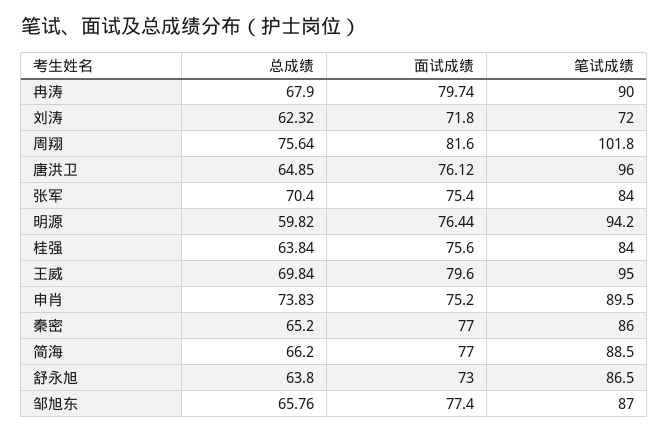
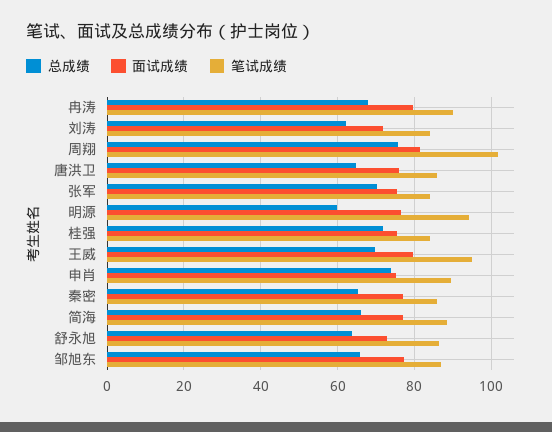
  {
    "总成绩": {
      "冉涛": 67.9,
      "刘涛": 62.32,
      "周翔": 75.64,
      "唐洪卫": 64.85,
      "张军": 70.4,
      "明源": 59.82,
-     "桂强": 63.84,
+     "桂强": 72,
      "王威": 69.84,
      "申肖": 73.83,
      "秦密": 65.2,
      "简海": 66.2,
      "舒永旭": 63.8,
      "邹旭东": 65.76
    },
    "面试成绩": {
      "冉涛": 79.74,
      "刘涛": 71.8,
      "周翔": 81.6,
      "唐洪卫": 76.12,
      "张军": 75.4,
      "明源": 76.44,
      "桂强": 75.6,
      "王威": 79.6,
      "申肖": 75.2,
      "秦密": 77,
      "简海": 77,
      "舒永旭": 73,
      "邹旭东": 77.4
    },
    "笔试成绩": {
      "冉涛": 90,
-     "刘涛": 72,
+     "刘涛": 84,
      "周翔": 101.8,
-     "唐洪卫": 96,
+     "唐洪卫": 86,
      "张军": 84,
      "明源": 94.2,
      "桂强": 84,
      "王威": 95,
      "申肖": 89.5,
      "秦密": 86,
      "简海": 88.5,
      "舒永旭": 86.5,
      "邹旭东": 87
    }
  }

